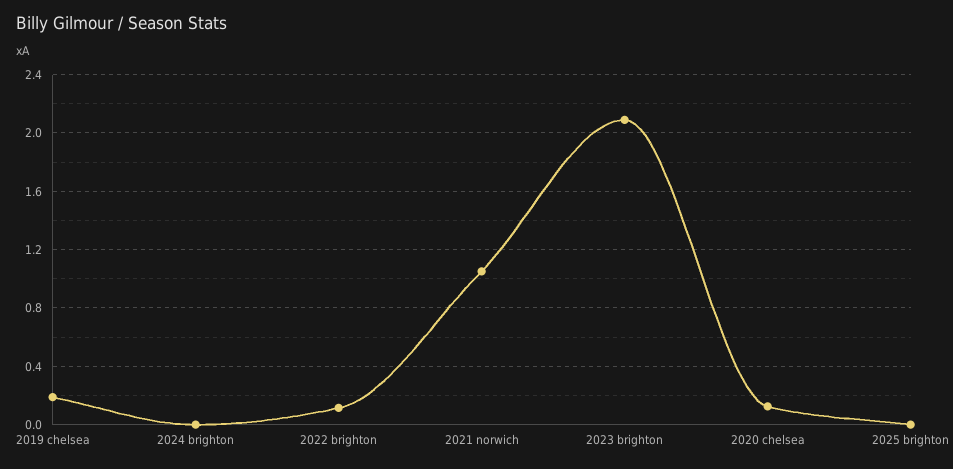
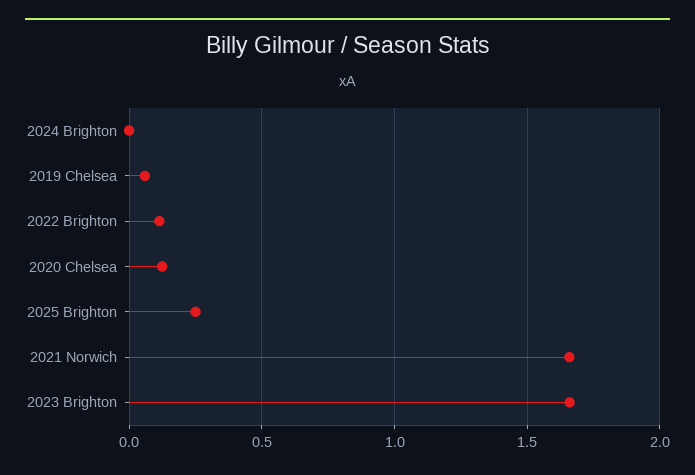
  {
-   "2019 chelsea": 0.2,
+   "2019 chelsea": 0.05,
    "2024 brighton": 0,
    "2022 brighton": 0.1,
-   "2021 norwich": 1.05,
+   "2021 norwich": 1.65,
-   "2023 brighton": 2.1,
+   "2023 brighton": 1.65,
    "2020 chelsea": 0.1,
-   "2025 brighton": 0
+   "2025 brighton": 0.25
  }

